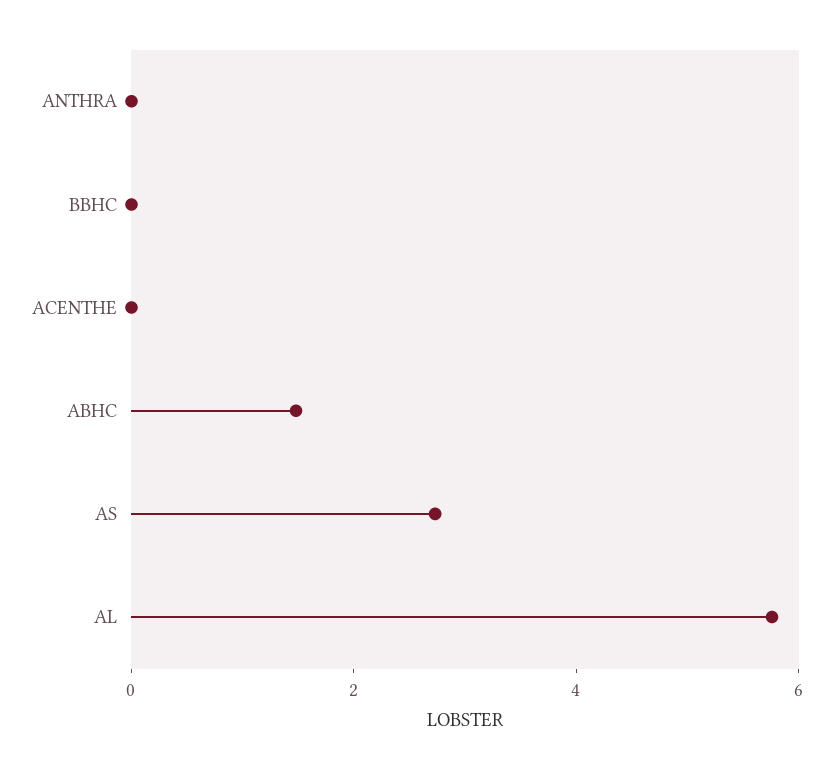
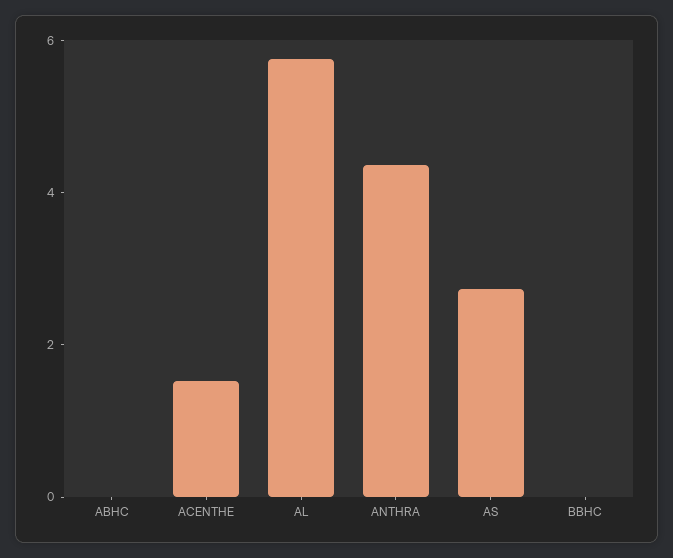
  {
-   "ANTHRA": 0,
+   "ANTHRA": 4.5,
    "BBHC": 0,
-   "ACENTHE": 0,
+   "ACENTHE": 1.5,
-   "ABHC": 1.5,
+   "ABHC": 0,
    "AS": 2.5,
    "AL": 6
  }

